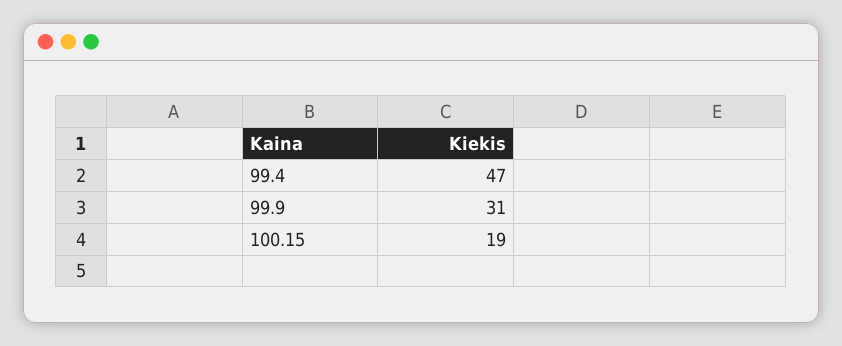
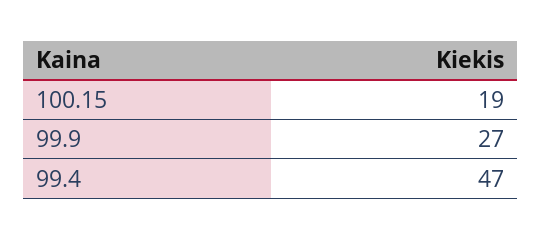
  {
    "99.4": 47,
-   "99.9": 31,
+   "99.9": 27,
    "100.15": 19
  }

